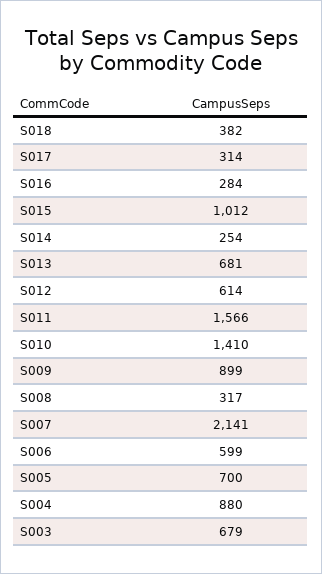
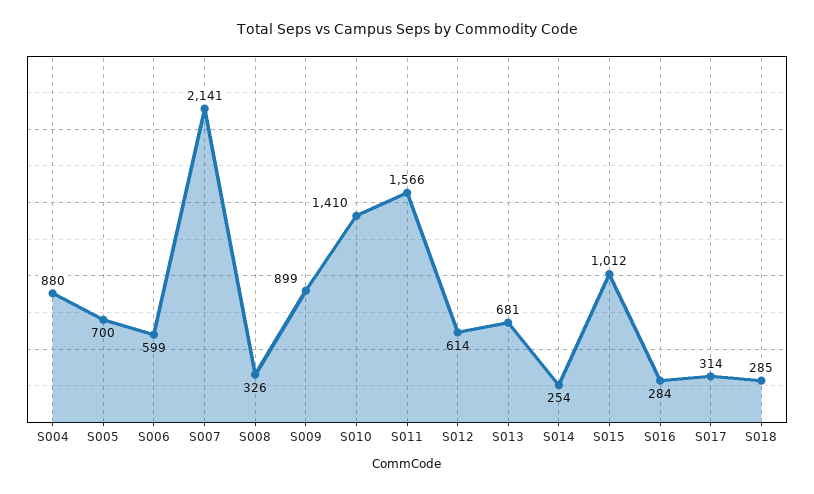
  {
-   "S018": 382,
+   "S018": 285,
    "S017": 314,
    "S016": 284,
    "S015": 1012,
    "S014": 254,
    "S013": 681,
    "S012": 614,
    "S011": 1566,
    "S010": 1410,
    "S009": 899,
-   "S008": 317,
+   "S008": 326,
    "S007": 2141,
    "S006": 599,
    "S005": 700,
-   "S004": 880,
+   "S004": 880
-   "S003": 679
  }

